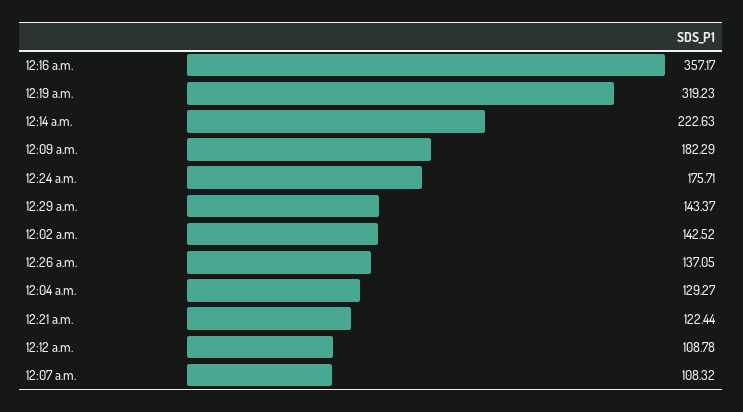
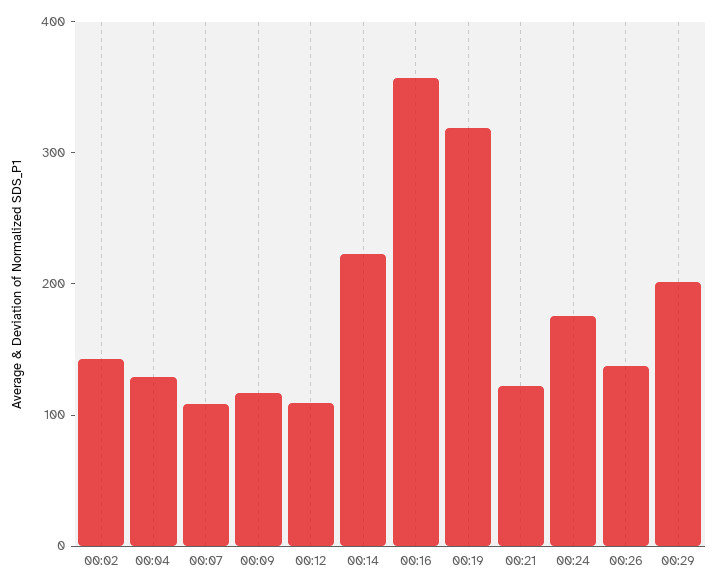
  {
    "12:16 a.m.": 357.17,
    "12:19 a.m.": 319.23,
    "12:14 a.m.": 222.63,
-   "12:09 a.m.": 182.29,
+   "12:09 a.m.": 120,
    "12:24 a.m.": 175.71,
-   "12:29 a.m.": 143.37,
+   "12:29 a.m.": 200,
    "12:02 a.m.": 142.52,
    "12:26 a.m.": 137.05,
    "12:04 a.m.": 129.27,
    "12:21 a.m.": 122.44,
    "12:12 a.m.": 108.78,
    "12:07 a.m.": 108.32
  }

